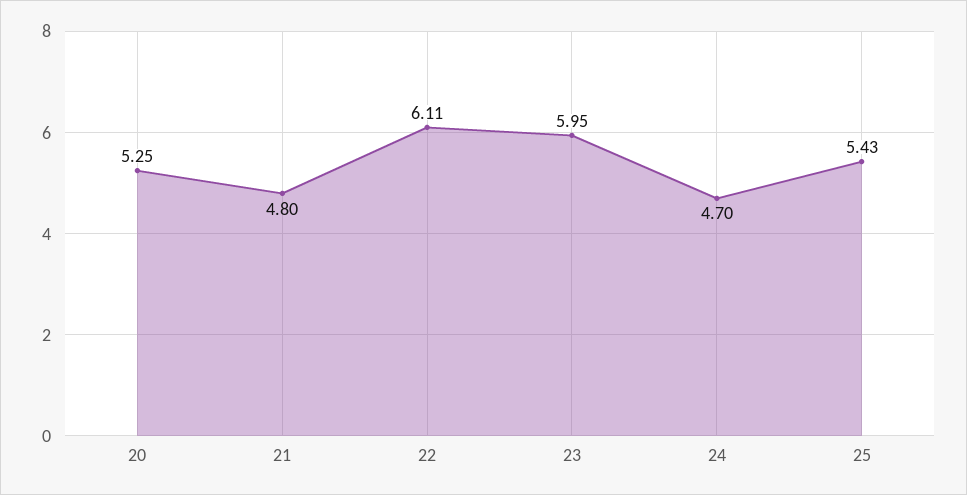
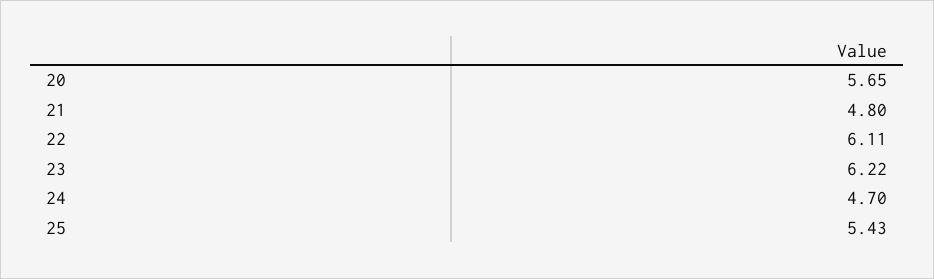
  {
-   "20": 5.25,
+   "20": 5.65,
    "21": 4.8,
    "22": 6.11,
-   "23": 5.95,
+   "23": 6.22,
    "24": 4.7,
    "25": 5.43
  }

